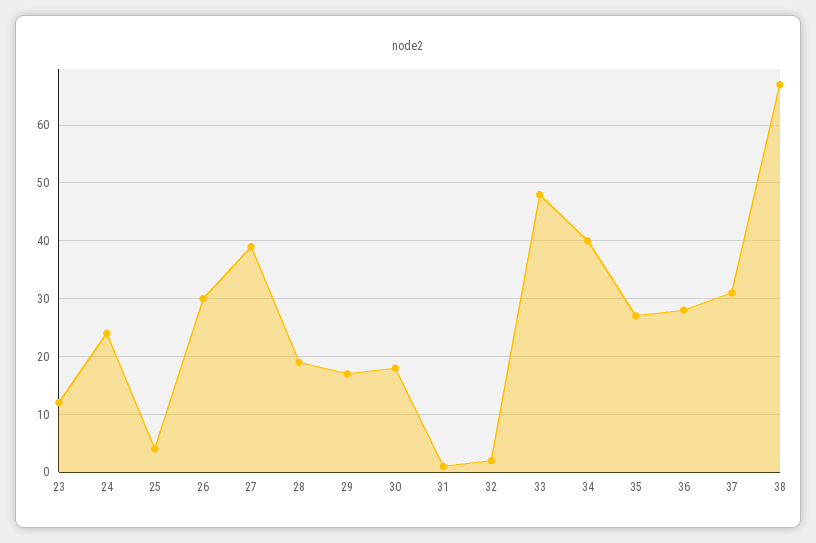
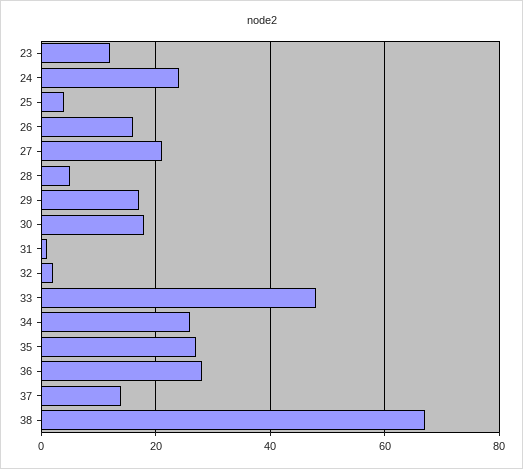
  {
    "23": 10,
    "24": 25,
    "25": 5,
-   "26": 30,
+   "26": 15,
-   "27": 40,
+   "27": 20,
-   "28": 20,
+   "28": 5,
    "29": 15,
    "30": 20,
    "31": 0,
    "32": 0,
    "33": 50,
-   "34": 40,
+   "34": 25,
    "35": 25,
    "36": 30,
-   "37": 30,
+   "37": 15,
    "38": 65
  }

